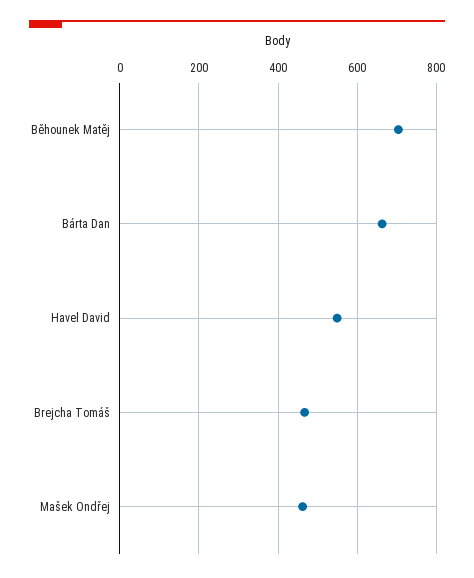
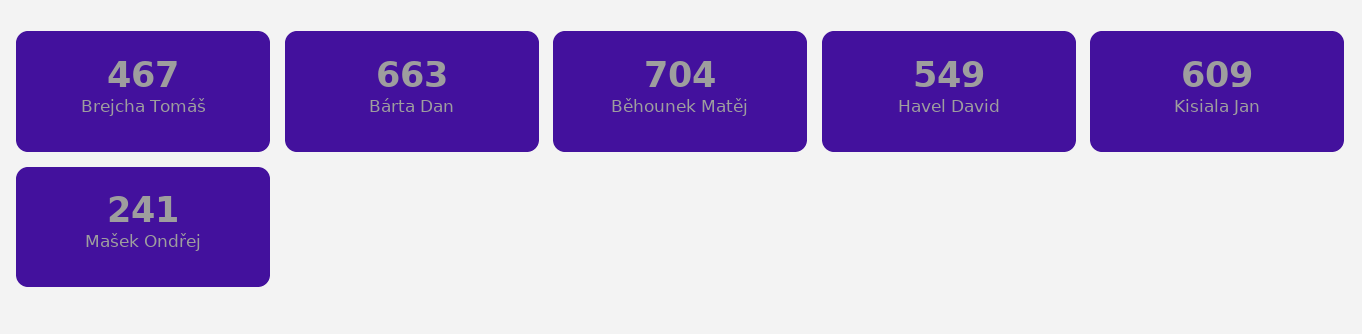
  {
    "Běhounek Matěj": 704,
    "Bárta Dan": 663,
    "Havel David": 549,
    "Brejcha Tomáš": 467,
-   "Mašek Ondřej": 460
+   "Mašek Ondřej": 241,
+   "Kisiala Jan": 609
  }

